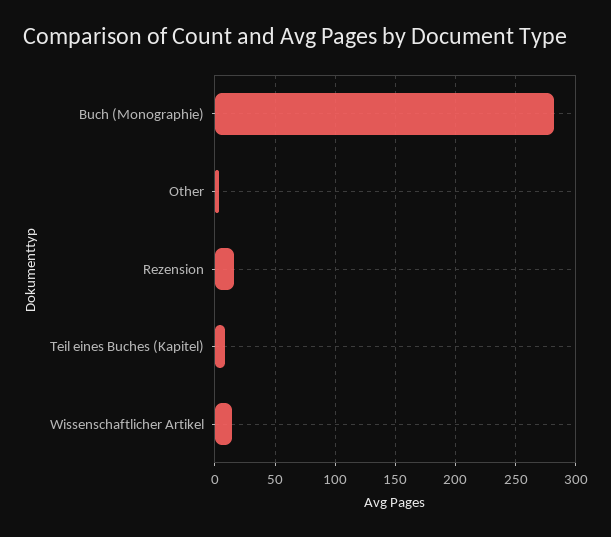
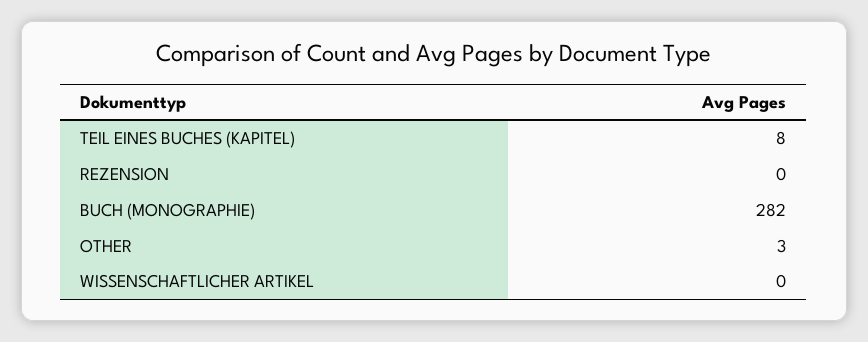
  {
    "Buch (Monographie)": 282,
    "Other": 3,
-   "Rezension": 15,
+   "Rezension": 0,
    "Teil eines Buches (Kapitel)": 8,
-   "Wissenschaftlicher Artikel": 15
+   "Wissenschaftlicher Artikel": 0
  }

